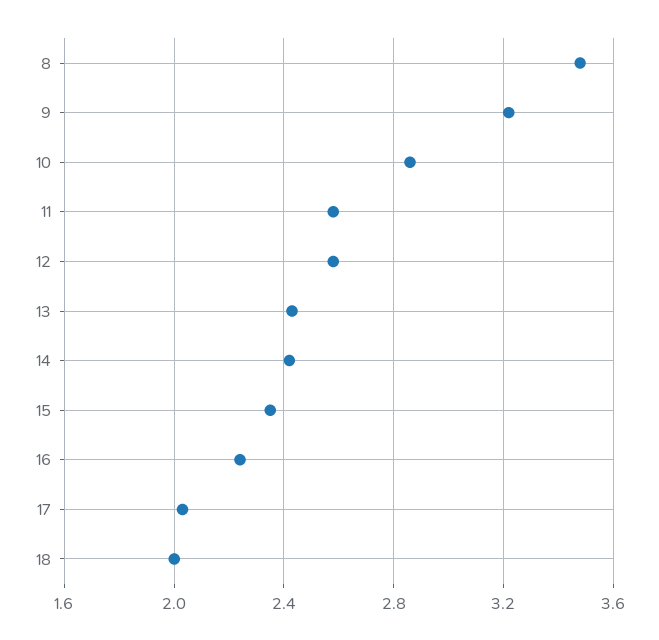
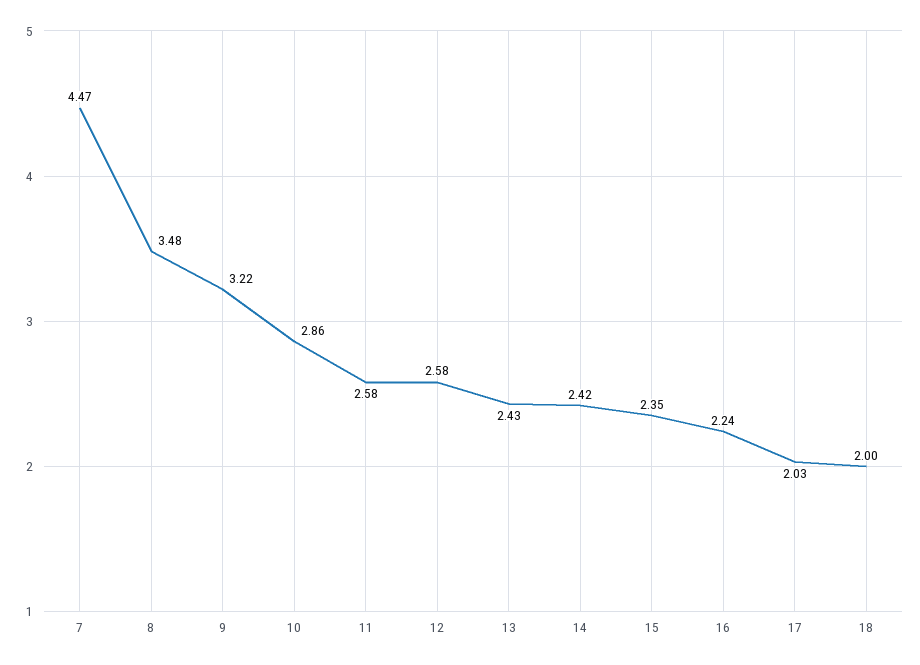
  {
    "8": 3.48,
    "9": 3.22,
    "10": 2.86,
    "11": 2.58,
    "12": 2.58,
    "13": 2.43,
    "14": 2.42,
    "15": 2.35,
    "16": 2.24,
    "17": 2.03,
-   "18": 2
+   "18": 2,
+   "7": 4.47
  }

